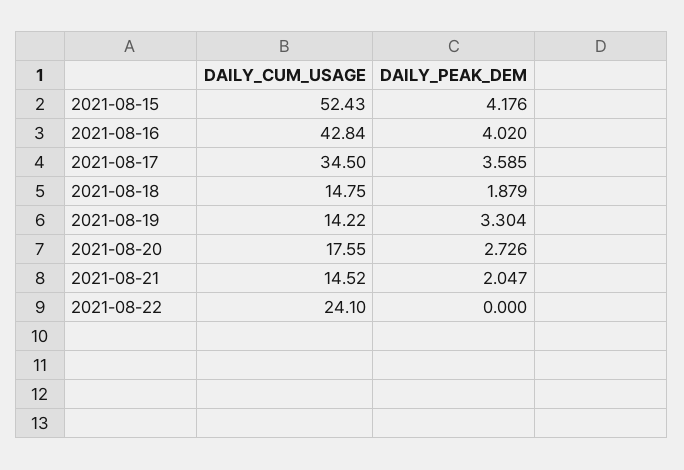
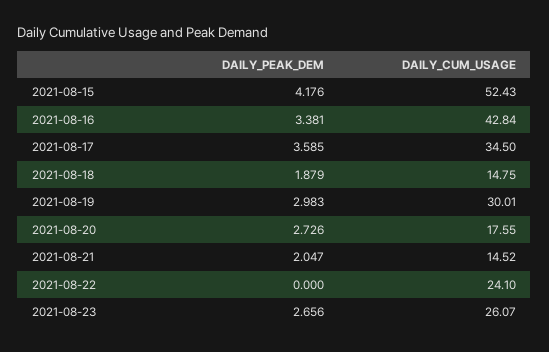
  {
    "DAILY_CUM_USAGE": {
      "2021-08-15": 52.43,
      "2021-08-16": 42.84,
      "2021-08-17": 34.5,
      "2021-08-18": 14.75,
-     "2021-08-19": 14.22,
+     "2021-08-19": 30.01,
      "2021-08-20": 17.55,
      "2021-08-21": 14.52,
-     "2021-08-22": 24.1
+     "2021-08-22": 24.1,
+     "2021-08-23": 26.07
    },
    "DAILY_PEAK_DEM": {
      "2021-08-15": 4.176,
-     "2021-08-16": 4.02,
+     "2021-08-16": 3.381,
      "2021-08-17": 3.585,
      "2021-08-18": 1.879,
-     "2021-08-19": 3.304,
+     "2021-08-19": 2.983,
      "2021-08-20": 2.726,
      "2021-08-21": 2.047,
-     "2021-08-22": 0
+     "2021-08-22": 0,
+     "2021-08-23": 2.656
    }
  }

